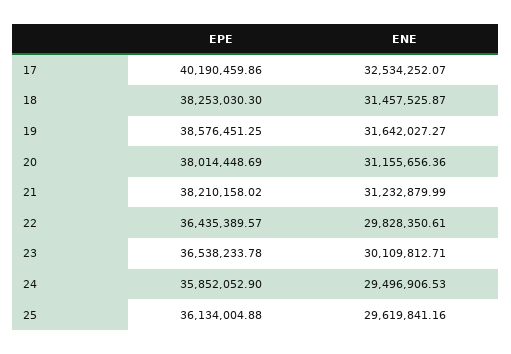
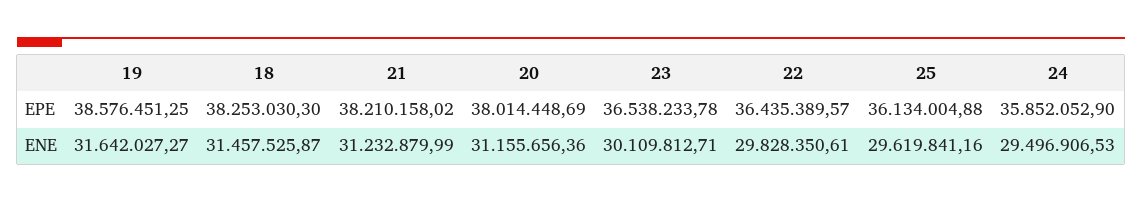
  {
    "EPE": {
-     "17": 40190459.86,
      "18": 38253030.3,
      "19": 38576451.25,
      "20": 38014448.69,
      "21": 38210158.02,
      "22": 36435389.57,
      "23": 36538233.78,
      "24": 35852052.9,
      "25": 36134004.88
    },
    "ENE": {
-     "17": 32534252.07,
      "18": 31457525.87,
      "19": 31642027.27,
      "20": 31155656.36,
      "21": 31232879.99,
      "22": 29828350.61,
      "23": 30109812.71,
      "24": 29496906.53,
      "25": 29619841.16
    }
  }

